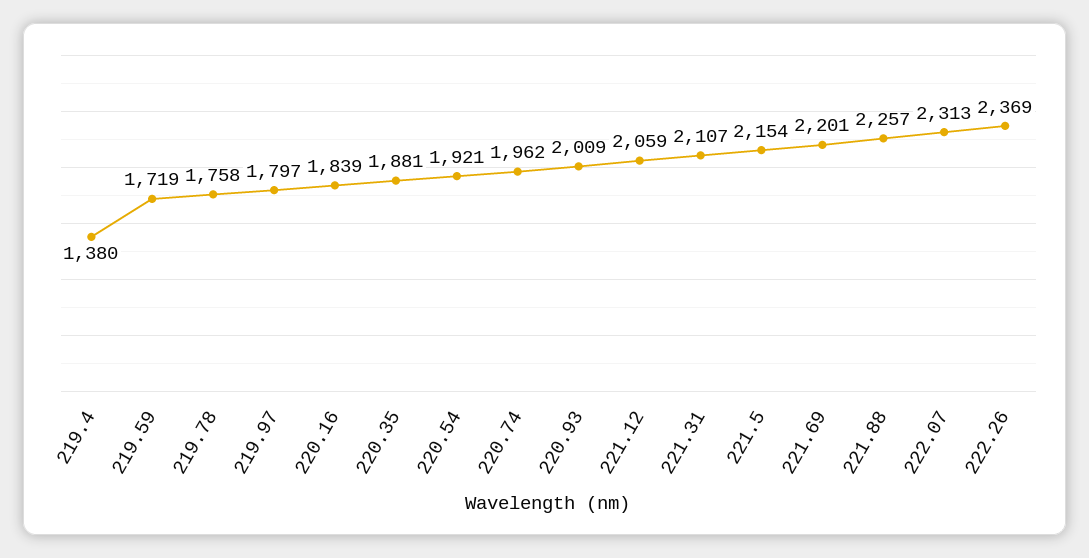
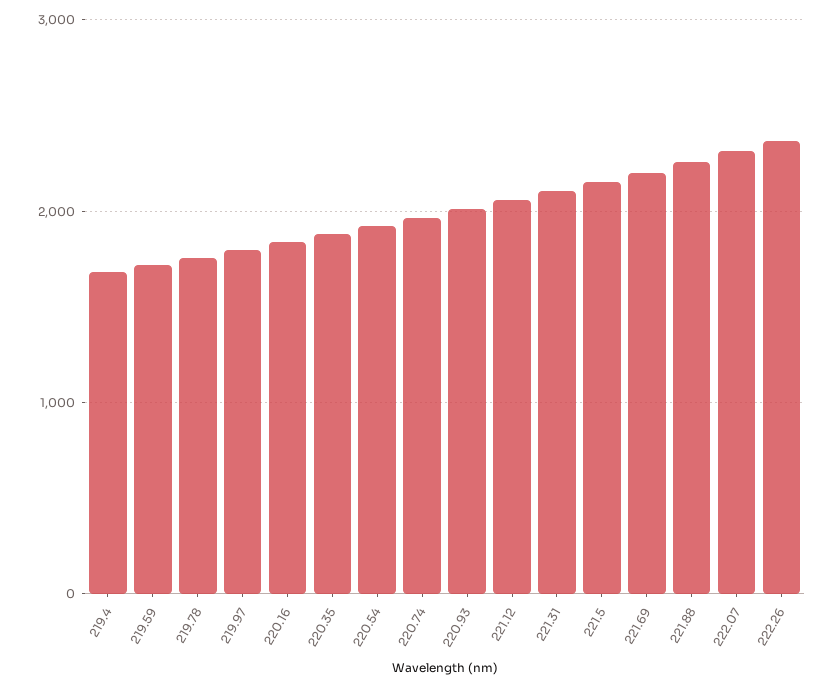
  {
-   "219.4": 1380,
+   "219.4": 1700,
    "219.59": 1719,
    "219.78": 1758,
    "219.97": 1797,
    "220.16": 1839,
    "220.35": 1881,
    "220.54": 1921,
    "220.74": 1962,
    "220.93": 2009,
    "221.12": 2059,
    "221.31": 2107,
    "221.5": 2154,
    "221.69": 2201,
    "221.88": 2257,
    "222.07": 2313,
    "222.26": 2369
  }

